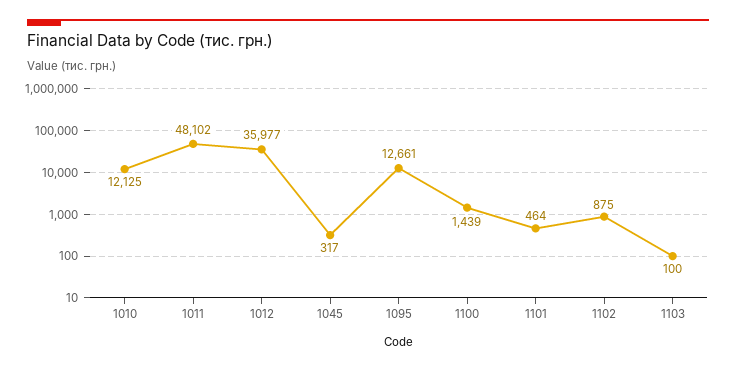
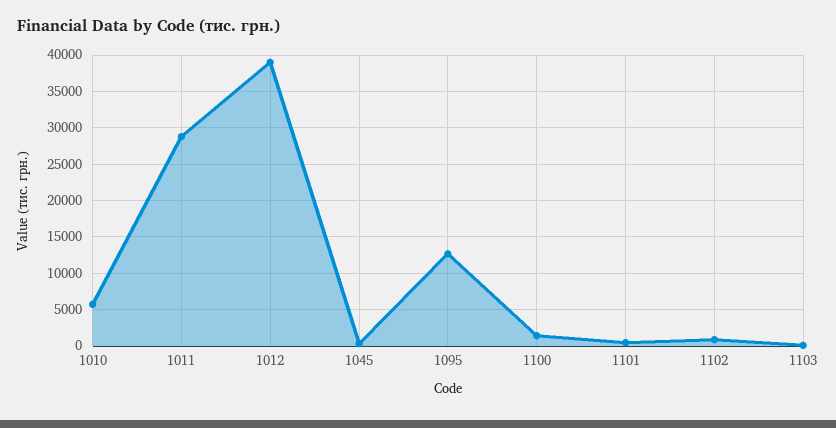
  {
-   "1010": 12125,
+   "1010": 6000,
-   "1011": 48102,
+   "1011": 29000,
-   "1012": 35977,
+   "1012": 39000,
    "1045": 317,
    "1095": 12661,
    "1100": 1439,
    "1101": 464,
    "1102": 875,
    "1103": 100
  }

